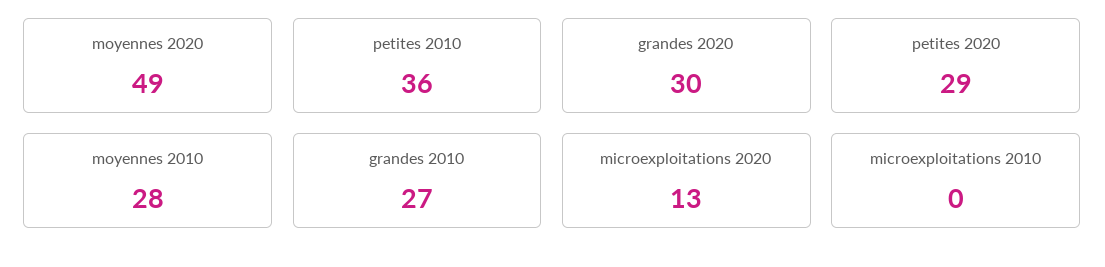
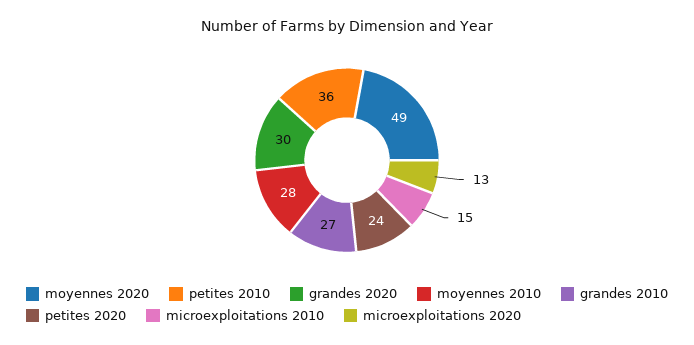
  {
    "moyennes 2020": 49,
    "petites 2010": 36,
    "grandes 2020": 30,
-   "petites 2020": 29,
+   "petites 2020": 24,
    "moyennes 2010": 28,
    "grandes 2010": 27,
    "microexploitations 2020": 13,
-   "microexploitations 2010": 0
+   "microexploitations 2010": 15
  }

